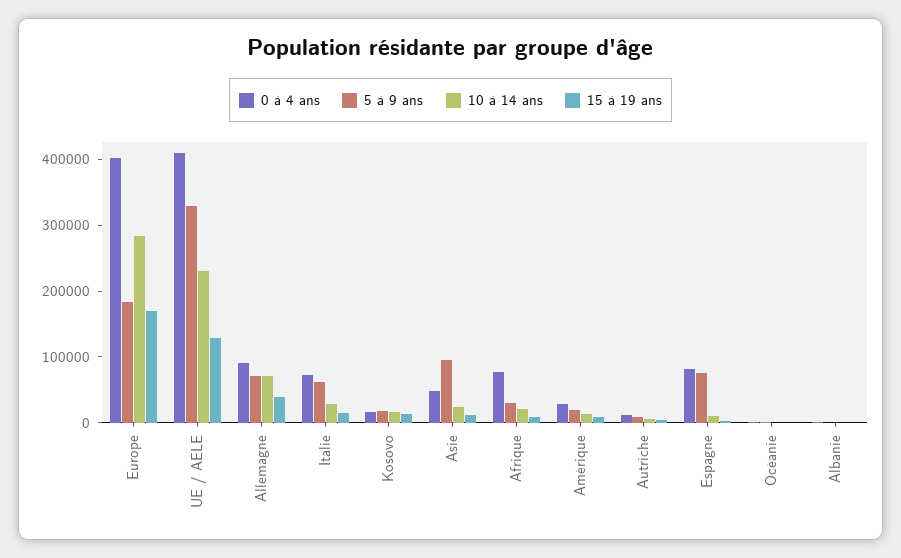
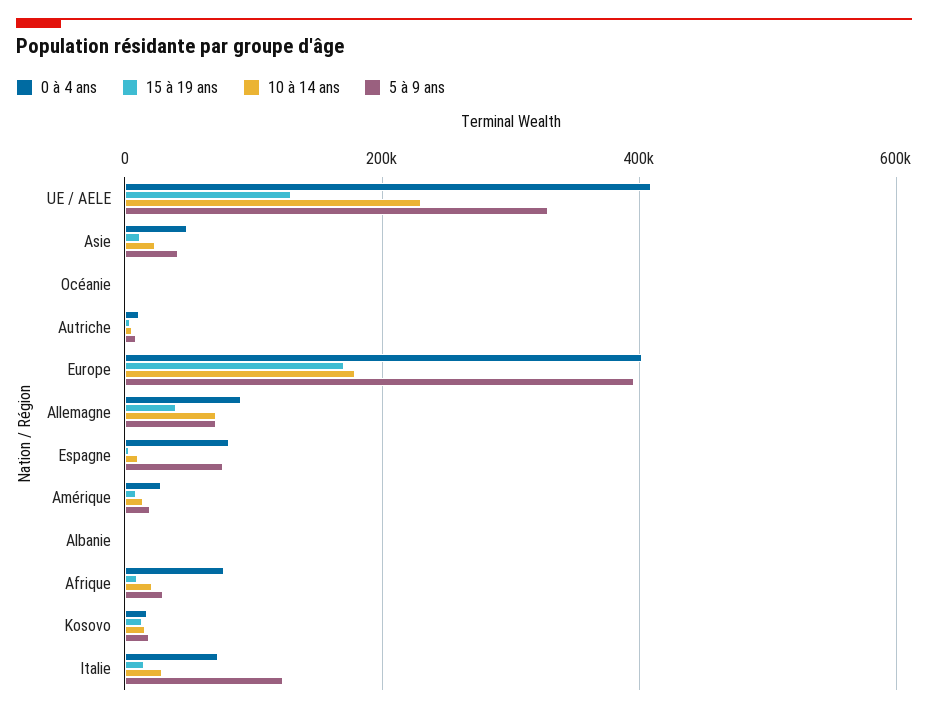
  {
    "0 à 4 ans": {
      "Europe": 400000,
      "UE / AELE": 400000,
      "Allemagne": 100000,
      "Italie": 80000,
      "Kosovo": 20000,
      "Asie": 40000,
      "Afrique": 80000,
      "Amérique": 20000,
      "Autriche": 20000,
      "Espagne": 80000,
      "Océanie": 0,
      "Albanie": 0
    },
    "5 à 9 ans": {
-     "Europe": 180000,
+     "Europe": 400000,
      "UE / AELE": 320000,
      "Allemagne": 80000,
-     "Italie": 60000,
+     "Italie": 120000,
      "Kosovo": 20000,
-     "Asie": 100000,
+     "Asie": 40000,
      "Afrique": 20000,
      "Amérique": 20000,
      "Autriche": 0,
      "Espagne": 80000,
      "Océanie": 0,
      "Albanie": 0
    },
    "10 à 14 ans": {
-     "Europe": 280000,
+     "Europe": 180000,
      "UE / AELE": 240000,
      "Allemagne": 80000,
      "Italie": 20000,
      "Kosovo": 20000,
      "Asie": 20000,
      "Afrique": 20000,
      "Amérique": 20000,
      "Autriche": 0,
      "Espagne": 20000,
      "Océanie": 0,
      "Albanie": 0
    },
    "15 à 19 ans": {
      "Europe": 180000,
      "UE / AELE": 120000,
      "Allemagne": 40000,
      "Italie": 20000,
      "Kosovo": 20000,
      "Asie": 20000,
      "Afrique": 0,
      "Amérique": 0,
      "Autriche": 0,
      "Espagne": 0,
      "Océanie": 0,
      "Albanie": 0
    }
  }

